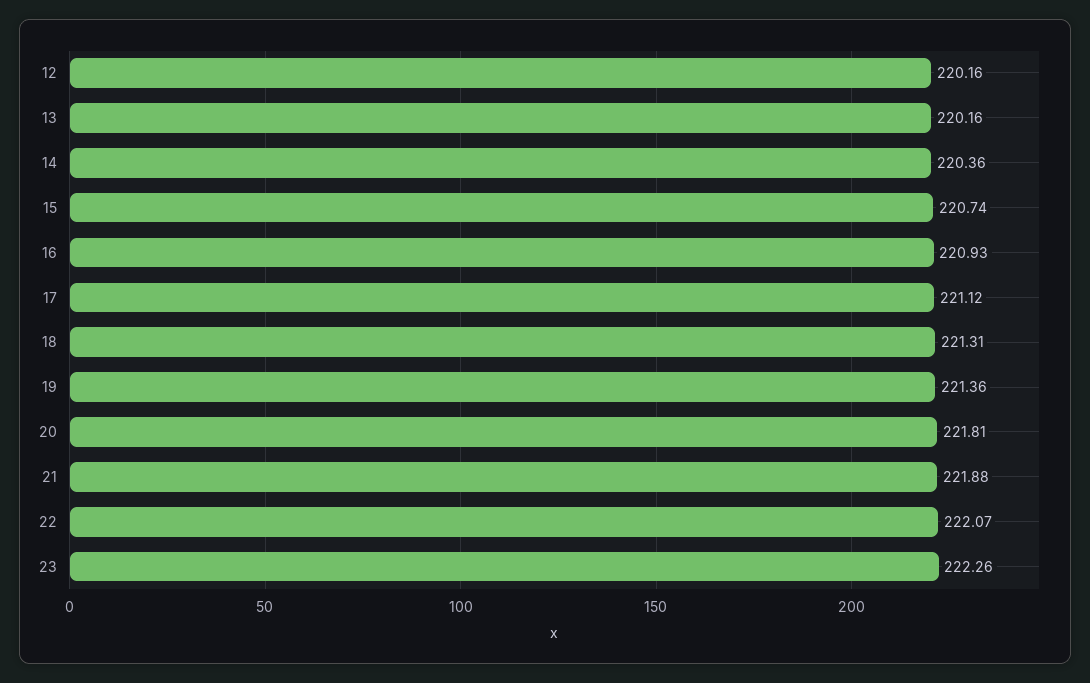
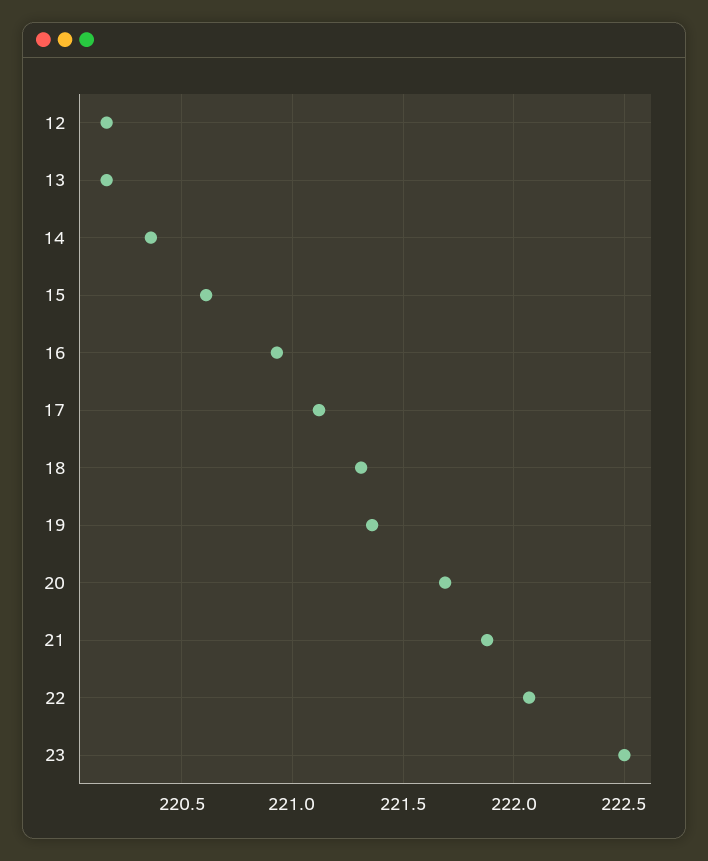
  {
    "12": 220.16,
    "13": 220.16,
    "14": 220.36,
-   "15": 220.74,
+   "15": 220.6,
    "16": 220.93,
    "17": 221.12,
    "18": 221.31,
    "19": 221.36,
-   "20": 221.81,
+   "20": 221.7,
    "21": 221.88,
    "22": 222.07,
-   "23": 222.26
+   "23": 222.5
  }

